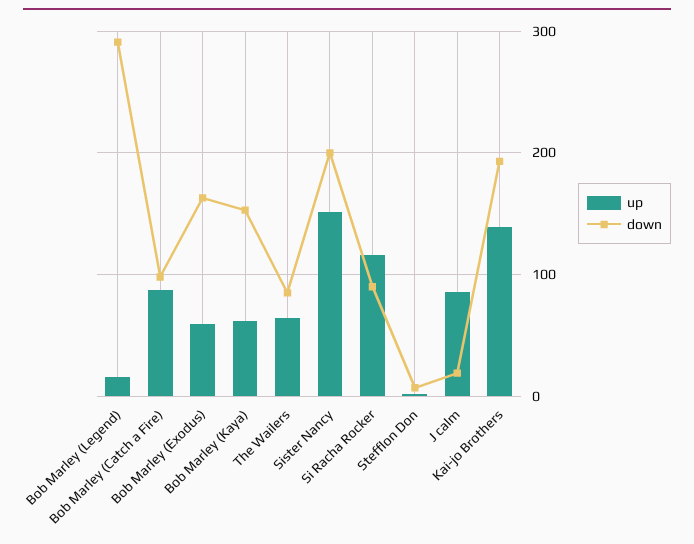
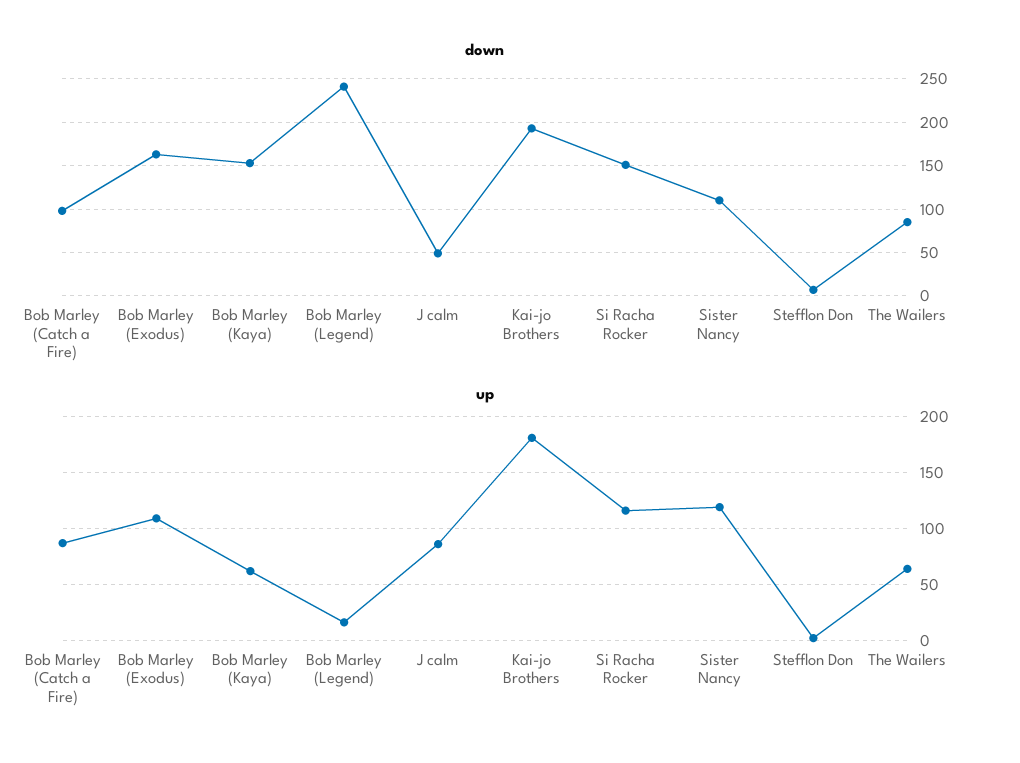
  {
    "up": {
      "Bob Marley (Legend)": 20,
      "Bob Marley (Catch a Fire)": 90,
-     "Bob Marley (Exodus)": 60,
+     "Bob Marley (Exodus)": 110,
      "Bob Marley (Kaya)": 60,
      "The Wailers": 60,
-     "Sister Nancy": 150,
+     "Sister Nancy": 120,
      "Si Racha Rocker": 120,
      "Stefflon Don": 0,
      "J calm": 90,
-     "Kai-jo Brothers": 140
+     "Kai-jo Brothers": 180
    },
    "down": {
-     "Bob Marley (Legend)": 290,
+     "Bob Marley (Legend)": 240,
      "Bob Marley (Catch a Fire)": 100,
      "Bob Marley (Exodus)": 160,
      "Bob Marley (Kaya)": 150,
      "The Wailers": 90,
-     "Sister Nancy": 200,
+     "Sister Nancy": 110,
-     "Si Racha Rocker": 90,
+     "Si Racha Rocker": 150,
      "Stefflon Don": 10,
-     "J calm": 20,
+     "J calm": 50,
      "Kai-jo Brothers": 190
    }
  }

